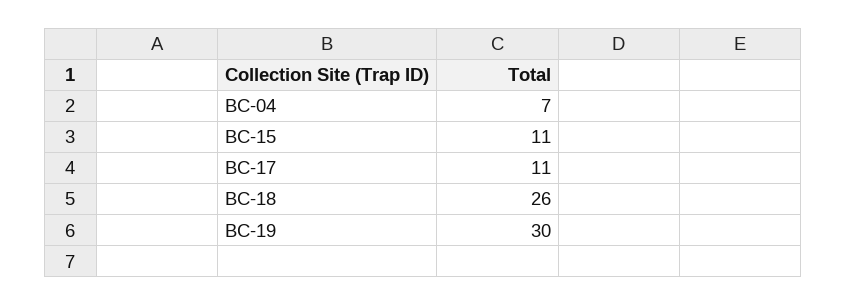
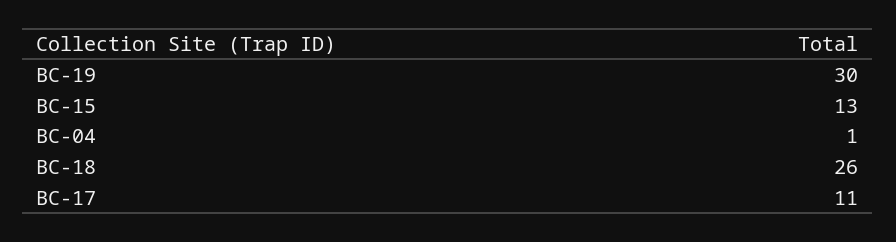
  {
-   "BC-04": 7,
+   "BC-04": 1,
-   "BC-15": 11,
+   "BC-15": 13,
    "BC-17": 11,
    "BC-18": 26,
    "BC-19": 30
  }

